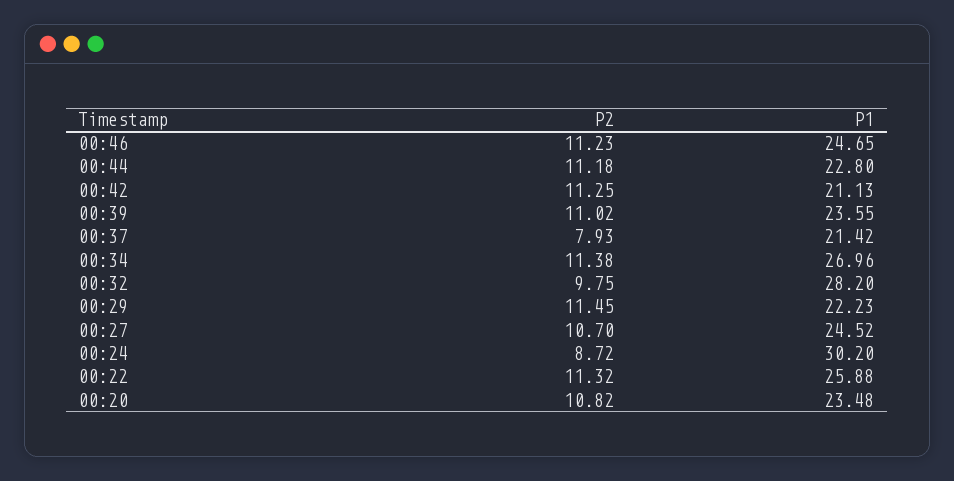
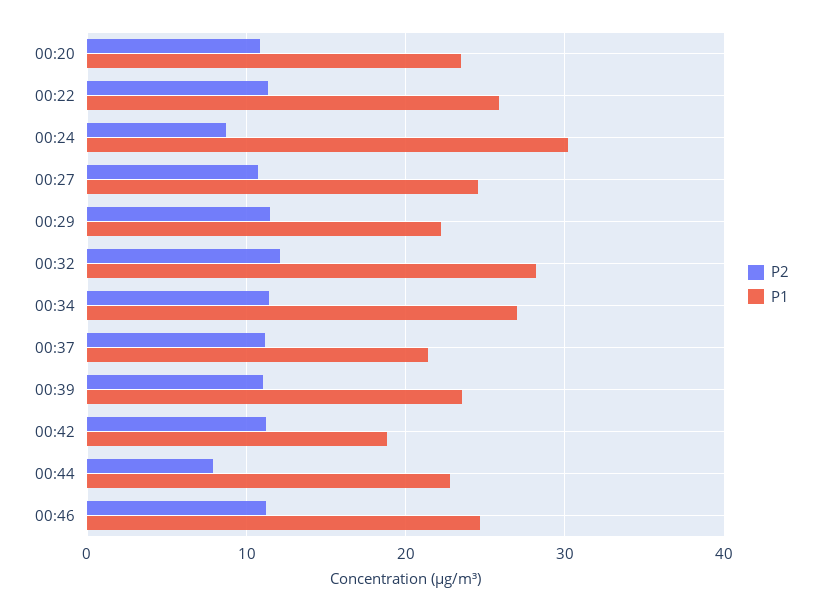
  {
    "P2": {
      "00:46": 11.23,
-     "00:44": 11.18,
+     "00:44": 8,
      "00:42": 11.25,
      "00:39": 11.02,
-     "00:37": 7.93,
+     "00:37": 11,
      "00:34": 11.38,
-     "00:32": 9.75,
+     "00:32": 12,
      "00:29": 11.45,
      "00:27": 10.7,
      "00:24": 8.72,
      "00:22": 11.32,
      "00:20": 10.82
    },
    "P1": {
      "00:46": 24.65,
      "00:44": 22.8,
-     "00:42": 21.13,
+     "00:42": 19,
      "00:39": 23.55,
      "00:37": 21.42,
      "00:34": 26.96,
      "00:32": 28.2,
      "00:29": 22.23,
      "00:27": 24.52,
      "00:24": 30.2,
      "00:22": 25.88,
      "00:20": 23.48
    }
  }

